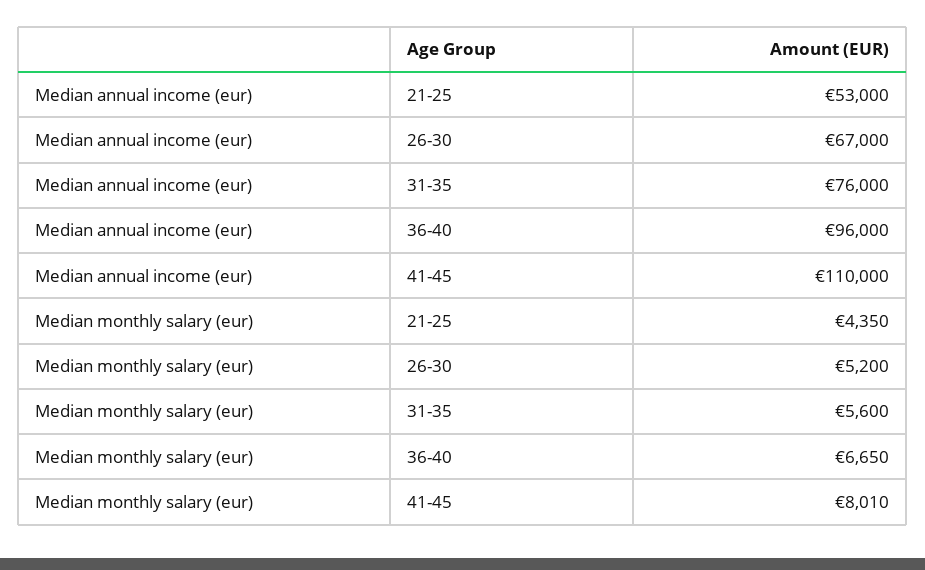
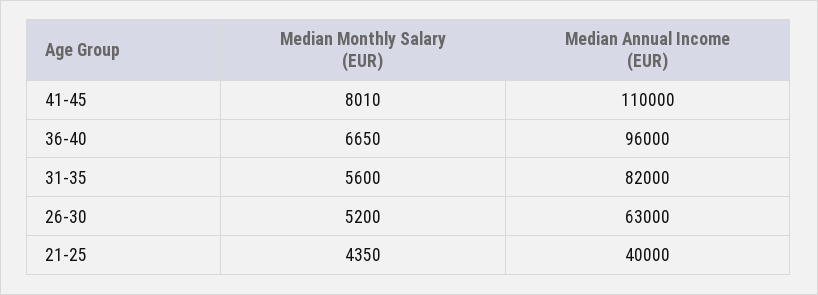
  {
    "Median annual income (eur)": {
-     "21-25": 53000,
+     "21-25": 40000,
-     "26-30": 67000,
+     "26-30": 63000,
-     "31-35": 76000,
+     "31-35": 82000,
      "36-40": 96000,
      "41-45": 110000
    },
    "Median monthly salary (eur)": {
      "21-25": 4350,
      "26-30": 5200,
      "31-35": 5600,
      "36-40": 6650,
      "41-45": 8010
    }
  }

